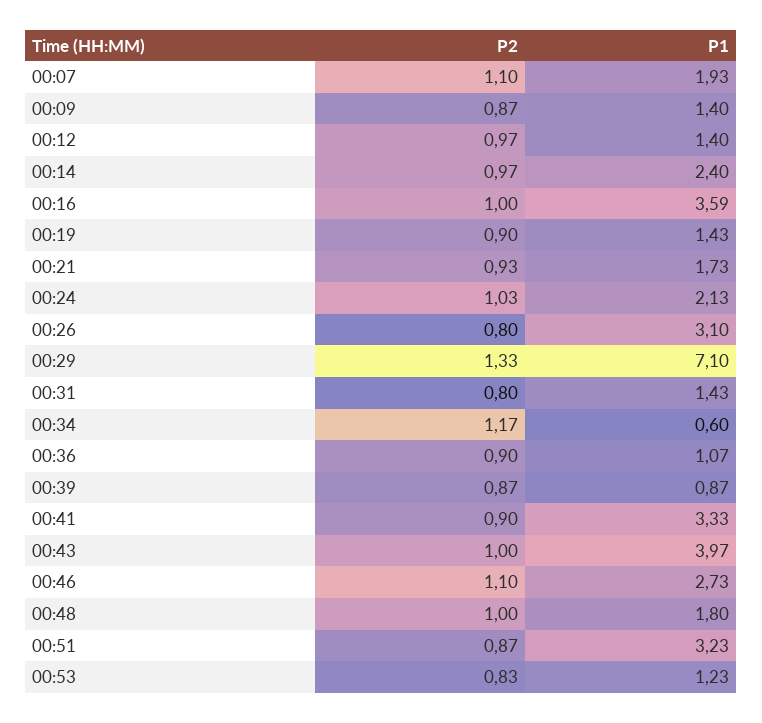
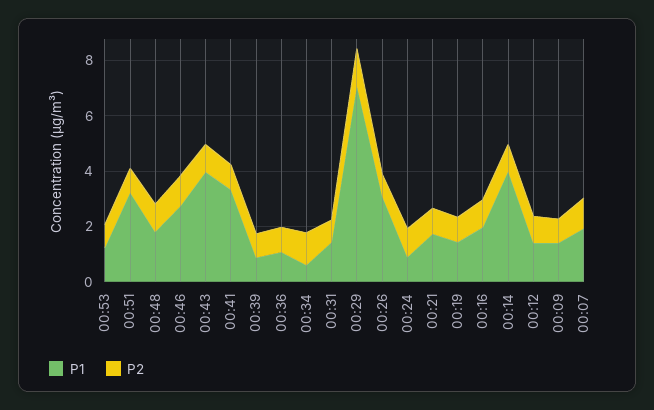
  {
    "P2": {
      "00:07": 1.1,
      "00:09": 0.87,
      "00:12": 0.97,
      "00:14": 0.97,
      "00:16": 1,
      "00:19": 0.9,
      "00:21": 0.93,
      "00:24": 1.03,
      "00:26": 0.8,
      "00:29": 1.33,
      "00:31": 0.8,
      "00:34": 1.17,
      "00:36": 0.9,
      "00:39": 0.87,
      "00:41": 0.9,
      "00:43": 1,
      "00:46": 1.1,
      "00:48": 1,
      "00:51": 0.87,
      "00:53": 0.83
    },
    "P1": {
      "00:07": 1.93,
      "00:09": 1.4,
      "00:12": 1.4,
-     "00:14": 2.4,
+     "00:14": 4,
-     "00:16": 3.59,
+     "00:16": 2,
      "00:19": 1.43,
      "00:21": 1.73,
-     "00:24": 2.13,
+     "00:24": 1,
      "00:26": 3.1,
      "00:29": 7.1,
      "00:31": 1.43,
      "00:34": 0.6,
      "00:36": 1.07,
      "00:39": 0.87,
      "00:41": 3.33,
      "00:43": 3.97,
      "00:46": 2.73,
      "00:48": 1.8,
      "00:51": 3.23,
      "00:53": 1.23
    }
  }

